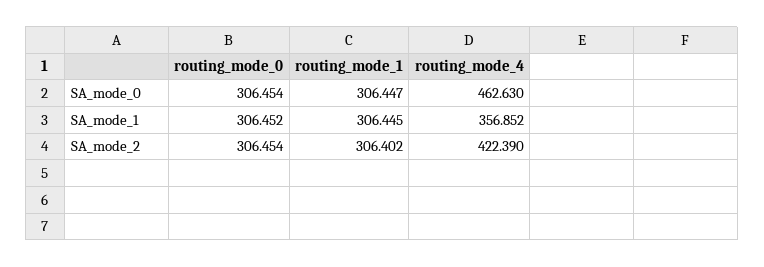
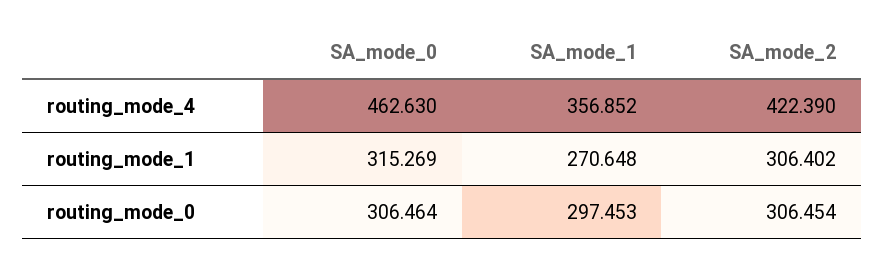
  {
    "routing_mode_0": {
-     "SA_mode_0": 306.454,
+     "SA_mode_0": 306.464,
-     "SA_mode_1": 306.452,
+     "SA_mode_1": 297.453,
      "SA_mode_2": 306.454
    },
    "routing_mode_1": {
-     "SA_mode_0": 306.447,
+     "SA_mode_0": 315.269,
-     "SA_mode_1": 306.445,
+     "SA_mode_1": 270.648,
      "SA_mode_2": 306.402
    },
    "routing_mode_4": {
      "SA_mode_0": 462.63,
      "SA_mode_1": 356.852,
      "SA_mode_2": 422.39
    }
  }

